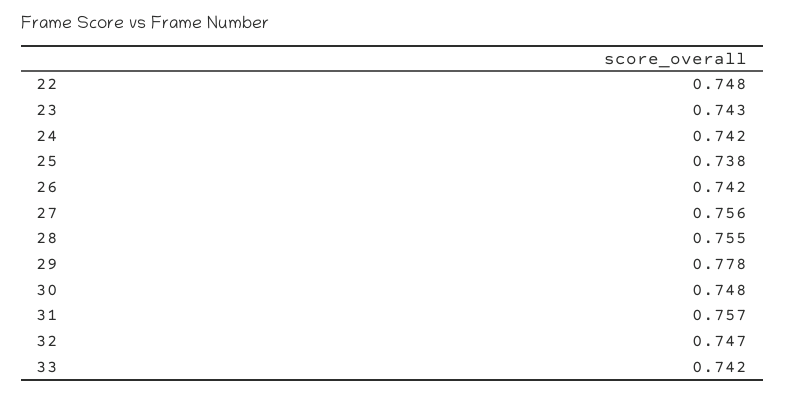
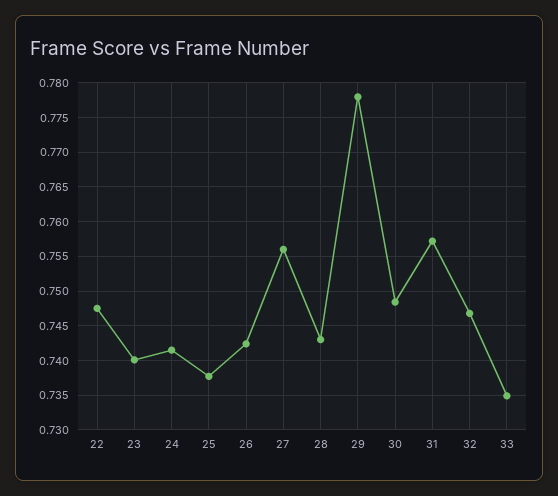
  {
    "22": 0.748,
-   "23": 0.743,
+   "23": 0.74,
    "24": 0.742,
    "25": 0.738,
    "26": 0.742,
    "27": 0.756,
-   "28": 0.755,
+   "28": 0.743,
    "29": 0.778,
    "30": 0.748,
    "31": 0.757,
    "32": 0.747,
-   "33": 0.742
+   "33": 0.735
  }

